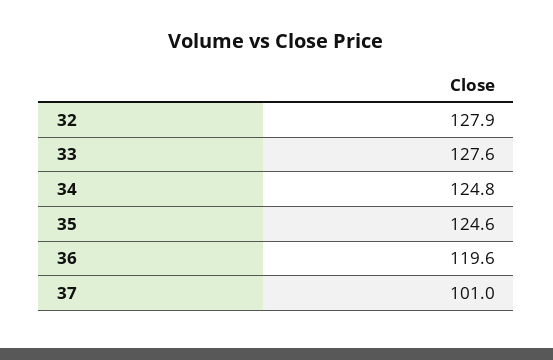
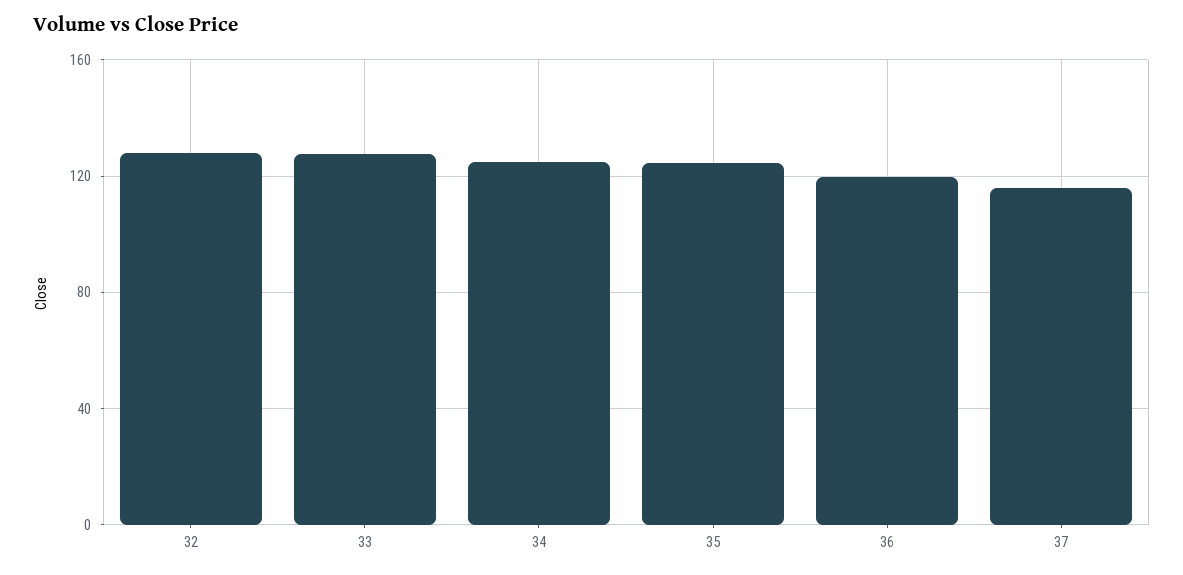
  {
    "32": 127.9,
    "33": 127.6,
    "34": 124.8,
    "35": 124.6,
    "36": 119.6,
-   "37": 101
+   "37": 115
  }

